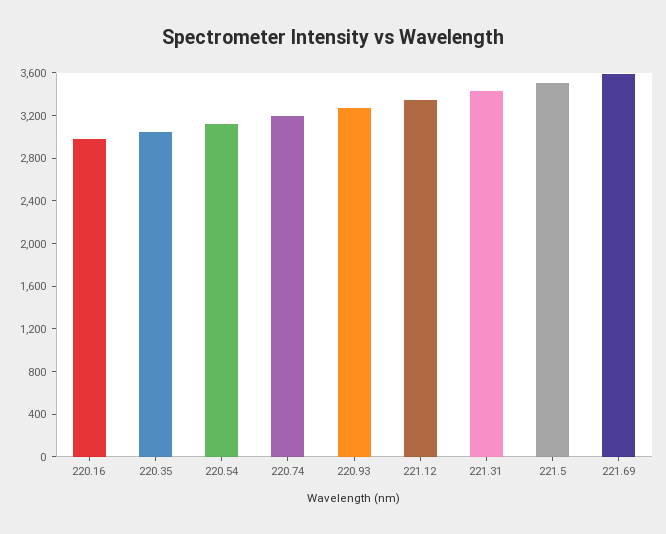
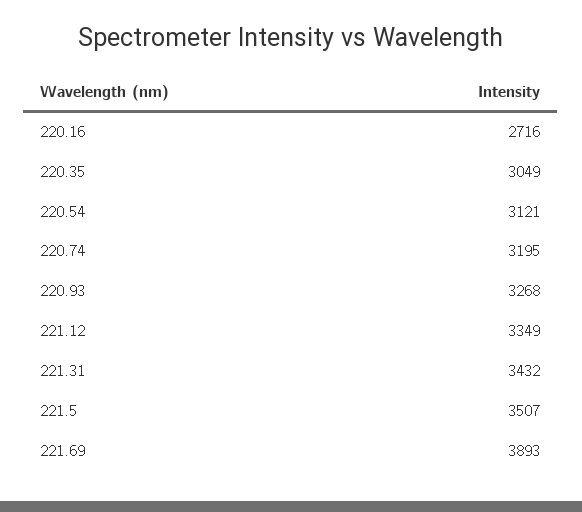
  {
-   "220.16": 3000,
+   "220.16": 2716,
    "220.35": 3049,
    "220.54": 3121,
    "220.74": 3195,
    "220.93": 3268,
    "221.12": 3349,
    "221.31": 3432,
    "221.5": 3507,
-   "221.69": 3600
+   "221.69": 3893
  }

